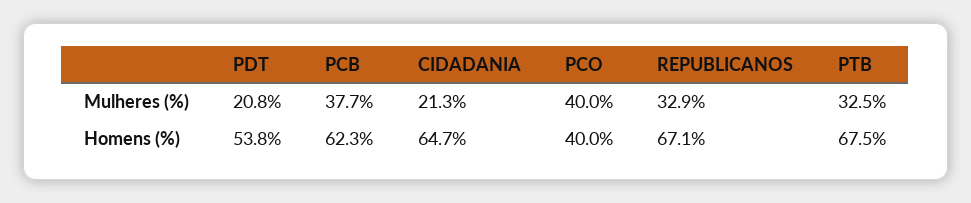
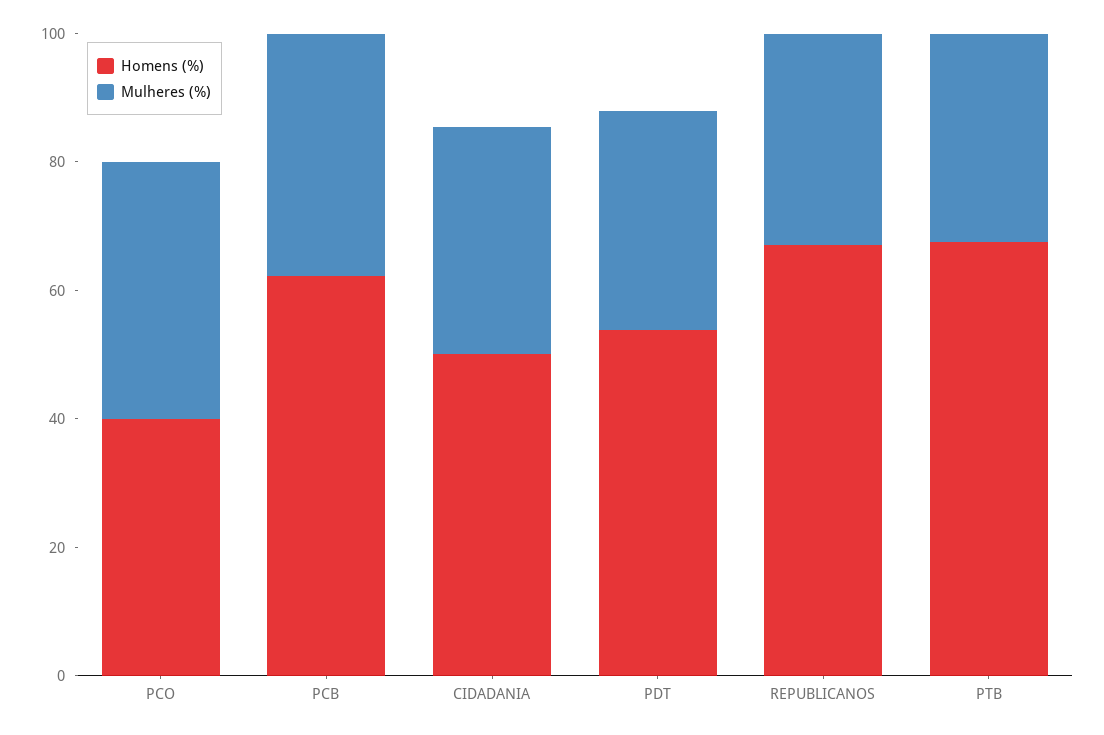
  {
    "Mulheres (%)": {
-     "PDT": 20.8,
+     "PDT": 35,
      "PCB": 37.7,
-     "CIDADANIA": 21.3,
+     "CIDADANIA": 35,
      "PCO": 40,
      "REPUBLICANOS": 32.9,
      "PTB": 32.5
    },
    "Homens (%)": {
      "PDT": 53.8,
      "PCB": 62.3,
-     "CIDADANIA": 64.7,
+     "CIDADANIA": 50,
      "PCO": 40,
      "REPUBLICANOS": 67.1,
      "PTB": 67.5
    }
  }

